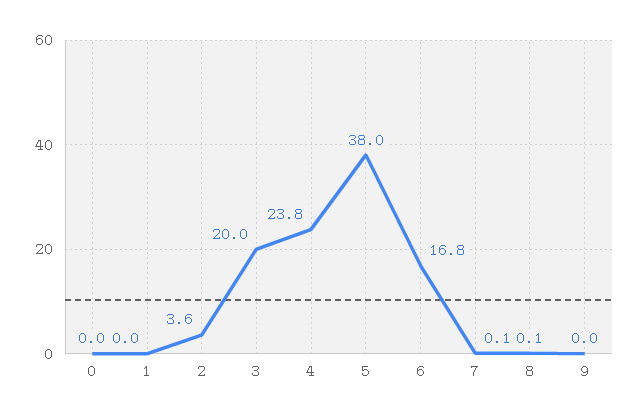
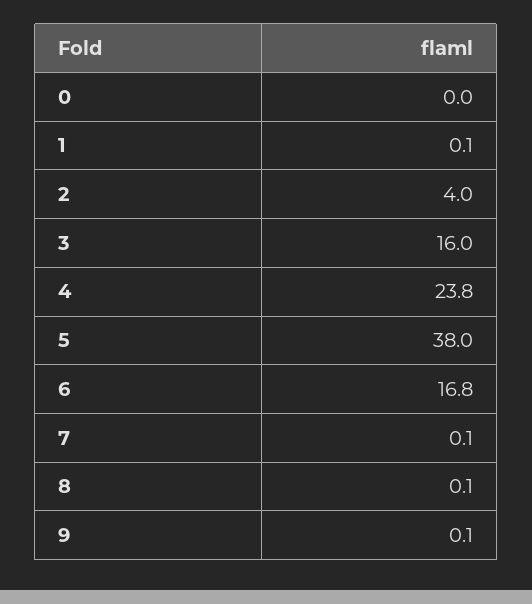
  {
    "0": 0,
-   "1": 0,
+   "1": 0.1,
-   "2": 3.6,
+   "2": 4,
-   "3": 20,
+   "3": 16,
    "4": 23.8,
    "5": 38,
    "6": 16.8,
    "7": 0.1,
    "8": 0.1,
-   "9": 0
+   "9": 0.1
  }

